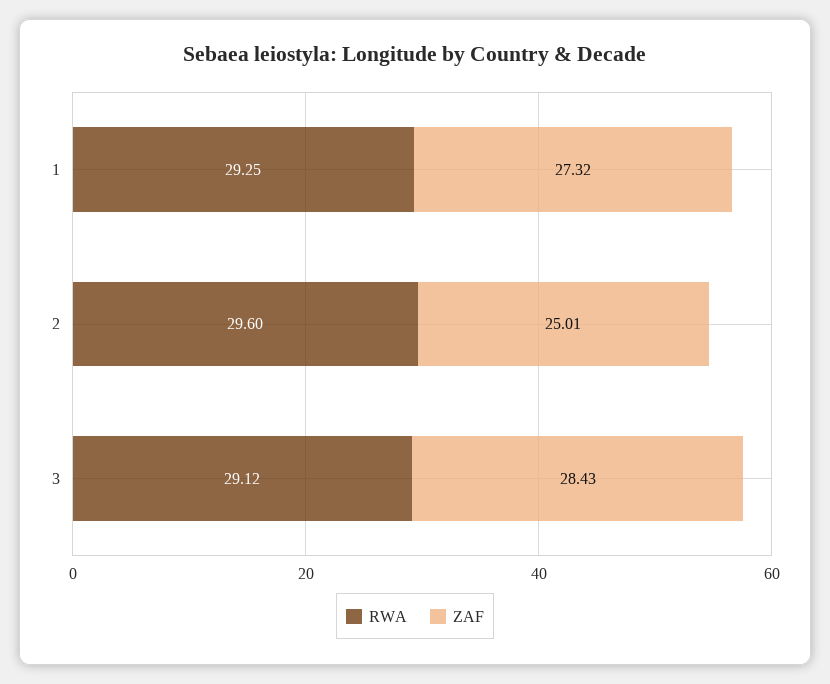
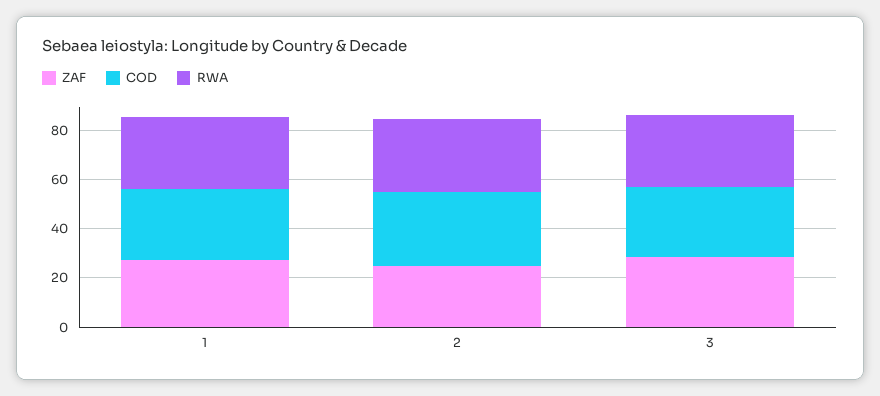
  {
    "RWA": {
      "1": 29.25,
      "2": 29.6,
      "3": 29.12
    },
    "ZAF": {
      "1": 27.32,
      "2": 25.01,
      "3": 28.43
-   }
+   },
+   "COD": {
+     "1": 30,
+     "2": 30,
+     "3": 30
+   }
  }

